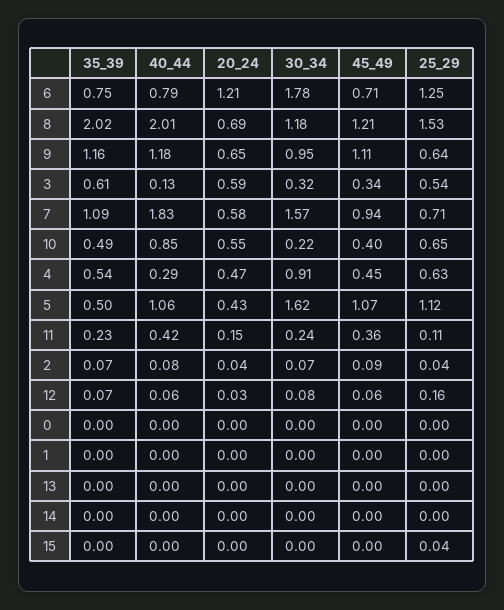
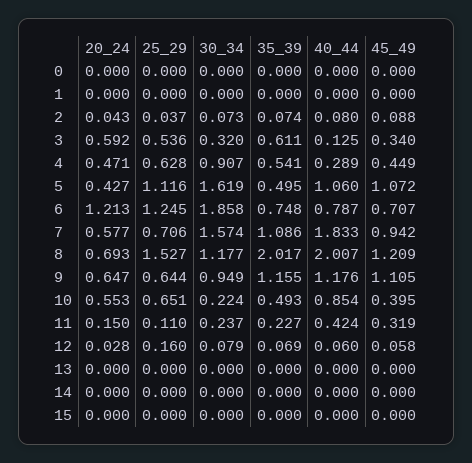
  {
    "35_39": {
      "6": 0.748,
      "8": 2.017,
      "9": 1.155,
      "3": 0.611,
      "7": 1.086,
      "10": 0.493,
      "4": 0.541,
      "5": 0.495,
      "11": 0.227,
      "2": 0.074,
      "12": 0.069,
      "0": 0,
      "1": 0,
      "13": 0,
      "14": 0,
      "15": 0
    },
    "40_44": {
      "6": 0.787,
      "8": 2.007,
      "9": 1.176,
      "3": 0.125,
      "7": 1.833,
      "10": 0.854,
      "4": 0.289,
      "5": 1.06,
      "11": 0.424,
      "2": 0.08,
      "12": 0.06,
      "0": 0,
      "1": 0,
      "13": 0,
      "14": 0,
      "15": 0
    },
    "20_24": {
      "6": 1.213,
      "8": 0.693,
      "9": 0.647,
      "3": 0.592,
      "7": 0.577,
      "10": 0.553,
      "4": 0.471,
      "5": 0.427,
      "11": 0.15,
      "2": 0.043,
      "12": 0.028,
      "0": 0,
      "1": 0,
      "13": 0,
      "14": 0,
      "15": 0
    },
    "30_34": {
-     "6": 1.78,
+     "6": 1.858,
      "8": 1.177,
      "9": 0.949,
      "3": 0.32,
      "7": 1.574,
      "10": 0.224,
      "4": 0.907,
      "5": 1.619,
      "11": 0.237,
      "2": 0.073,
      "12": 0.079,
      "0": 0,
      "1": 0,
      "13": 0,
      "14": 0,
      "15": 0
    },
    "45_49": {
      "6": 0.707,
      "8": 1.209,
      "9": 1.105,
      "3": 0.34,
      "7": 0.942,
      "10": 0.395,
      "4": 0.449,
      "5": 1.072,
-     "11": 0.36,
+     "11": 0.319,
      "2": 0.088,
      "12": 0.058,
      "0": 0,
      "1": 0,
      "13": 0,
      "14": 0,
      "15": 0
    },
    "25_29": {
      "6": 1.245,
      "8": 1.527,
      "9": 0.644,
      "3": 0.536,
      "7": 0.706,
      "10": 0.651,
      "4": 0.628,
      "5": 1.116,
      "11": 0.11,
      "2": 0.037,
      "12": 0.16,
      "0": 0,
      "1": 0,
      "13": 0,
      "14": 0,
-     "15": 0.04
+     "15": 0
    }
  }

